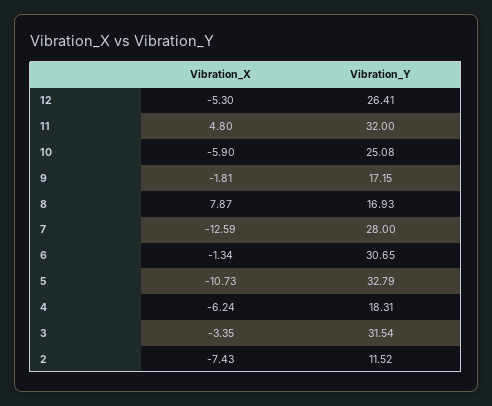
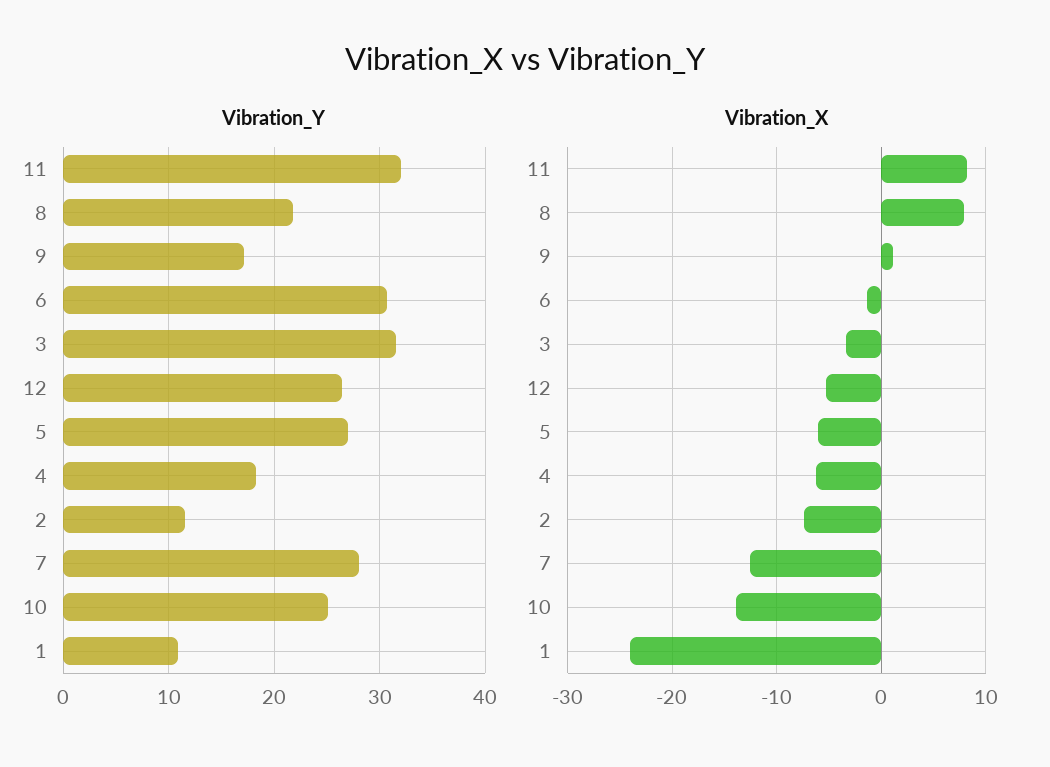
  {
    "Vibration_X": {
      "12": -5.3,
-     "11": 4.8,
+     "11": 8,
-     "10": -5.9,
+     "10": -14,
-     "9": -1.81,
+     "9": 1,
      "8": 7.87,
      "7": -12.59,
      "6": -1.34,
-     "5": -10.73,
+     "5": -6,
      "4": -6.24,
      "3": -3.35,
-     "2": -7.43
+     "2": -7.43,
+     "1": -24
    },
    "Vibration_Y": {
      "12": 26.41,
      "11": 32,
      "10": 25.08,
      "9": 17.15,
-     "8": 16.93,
+     "8": 22,
      "7": 28,
      "6": 30.65,
-     "5": 32.79,
+     "5": 27,
      "4": 18.31,
      "3": 31.54,
-     "2": 11.52
+     "2": 11.52,
+     "1": 11
    }
  }

